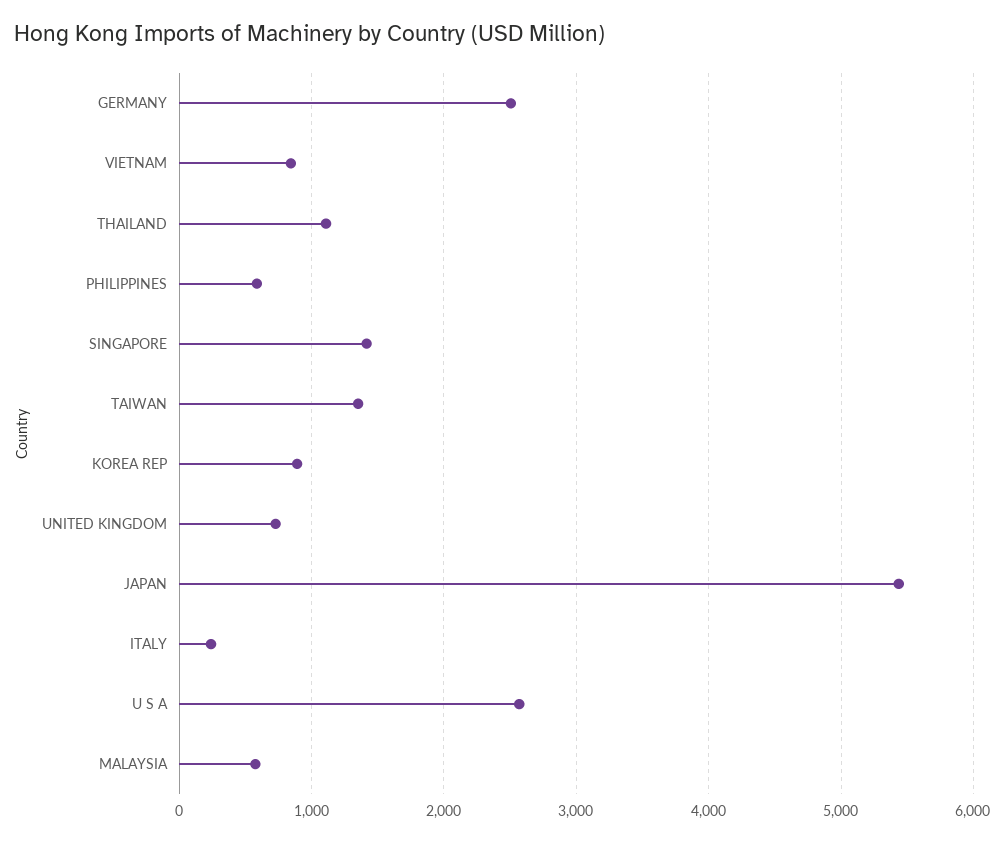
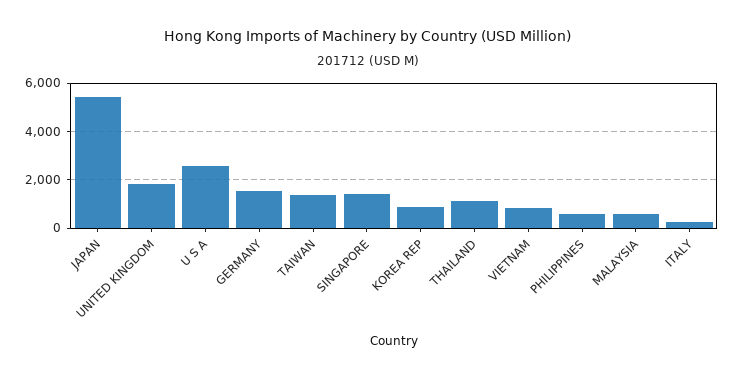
  {
-   "GERMANY": 2500,
+   "GERMANY": 1500,
    "VIETNAM": 800,
    "THAILAND": 1100,
    "PHILIPPINES": 600,
    "SINGAPORE": 1400,
    "TAIWAN": 1400,
    "KOREA REP": 900,
-   "UNITED KINGDOM": 700,
+   "UNITED KINGDOM": 1750,
    "JAPAN": 5400,
    "ITALY": 200,
    "U S A": 2600,
    "MALAYSIA": 600
  }

